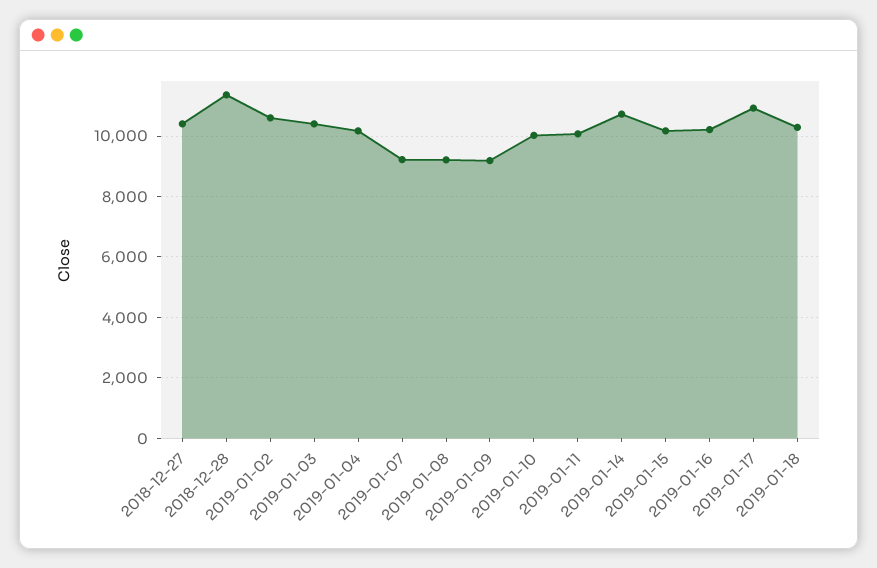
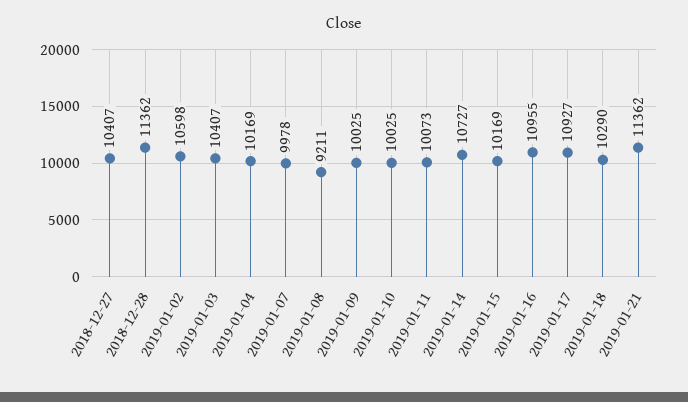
  {
    "2018-12-27": 10407,
    "2018-12-28": 11362,
    "2019-01-02": 10598,
    "2019-01-03": 10407,
    "2019-01-04": 10169,
-   "2019-01-07": 9200,
+   "2019-01-07": 9978,
    "2019-01-08": 9211,
-   "2019-01-09": 9200,
+   "2019-01-09": 10025,
    "2019-01-10": 10025,
    "2019-01-11": 10073,
    "2019-01-14": 10727,
    "2019-01-15": 10169,
-   "2019-01-16": 10200,
+   "2019-01-16": 10955,
    "2019-01-17": 10927,
-   "2019-01-18": 10290
+   "2019-01-18": 10290,
+   "2019-01-21": 11362
  }

